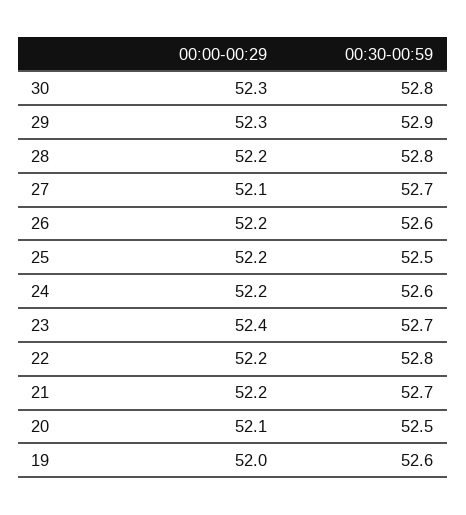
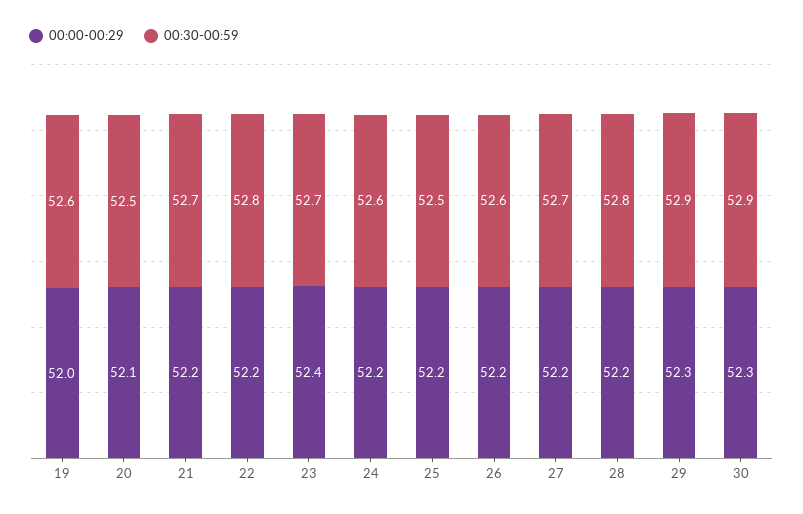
  {
    "00:00-00:29": {
      "30": 52.3,
      "29": 52.3,
      "28": 52.2,
-     "27": 52.1,
+     "27": 52.2,
      "26": 52.2,
      "25": 52.2,
      "24": 52.2,
      "23": 52.4,
      "22": 52.2,
      "21": 52.2,
      "20": 52.1,
      "19": 52
    },
    "00:30-00:59": {
-     "30": 52.8,
+     "30": 52.9,
      "29": 52.9,
      "28": 52.8,
      "27": 52.7,
      "26": 52.6,
      "25": 52.5,
      "24": 52.6,
      "23": 52.7,
      "22": 52.8,
      "21": 52.7,
      "20": 52.5,
      "19": 52.6
    }
  }

